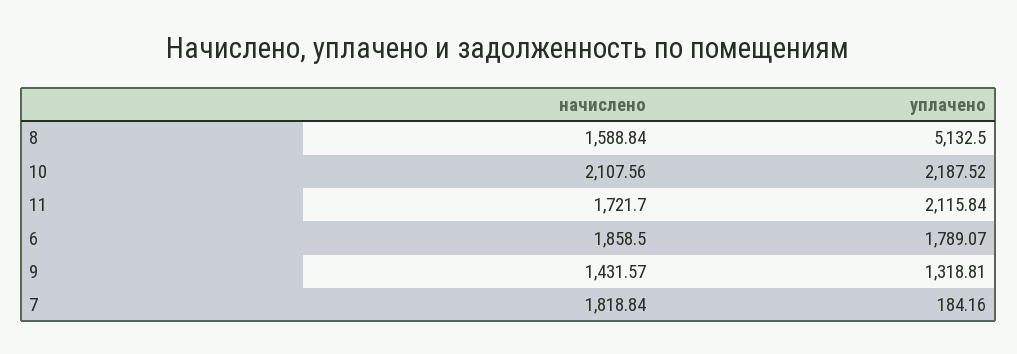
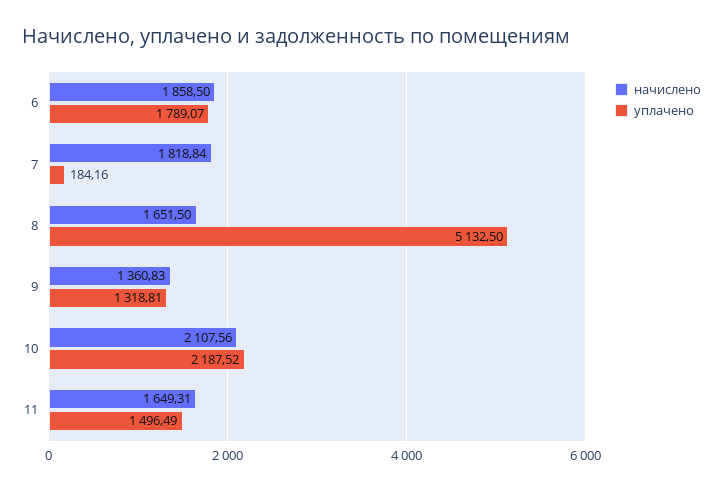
  {
    "начислено": {
-     "8": 1588.84,
+     "8": 1651.5,
      "10": 2107.56,
-     "11": 1721.7,
+     "11": 1649.31,
      "6": 1858.5,
-     "9": 1431.57,
+     "9": 1360.83,
      "7": 1818.84
    },
    "уплачено": {
      "8": 5132.5,
      "10": 2187.52,
-     "11": 2115.84,
+     "11": 1496.49,
      "6": 1789.07,
      "9": 1318.81,
      "7": 184.16
    }
  }

